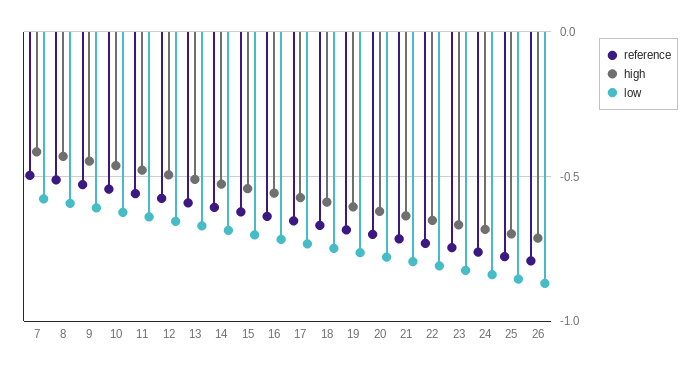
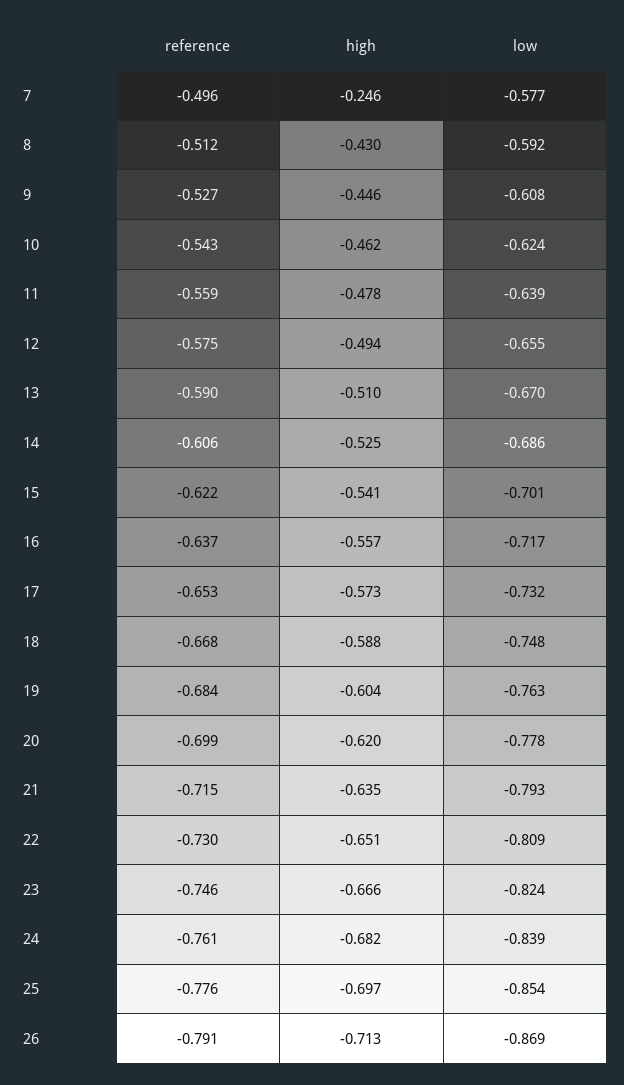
  {
    "reference": {
      "7": -0.496,
      "8": -0.512,
      "9": -0.527,
      "10": -0.543,
      "11": -0.559,
      "12": -0.575,
      "13": -0.59,
      "14": -0.606,
      "15": -0.622,
      "16": -0.637,
      "17": -0.653,
      "18": -0.668,
      "19": -0.684,
      "20": -0.699,
      "21": -0.715,
      "22": -0.73,
      "23": -0.746,
      "24": -0.761,
      "25": -0.776,
      "26": -0.791
    },
    "high": {
-     "7": -0.4,
+     "7": -0.246,
      "8": -0.43,
      "9": -0.446,
      "10": -0.462,
      "11": -0.478,
      "12": -0.494,
      "13": -0.51,
      "14": -0.525,
      "15": -0.541,
      "16": -0.557,
      "17": -0.573,
      "18": -0.588,
      "19": -0.604,
      "20": -0.62,
      "21": -0.635,
      "22": -0.651,
      "23": -0.666,
      "24": -0.682,
      "25": -0.697,
      "26": -0.713
    },
    "low": {
      "7": -0.577,
      "8": -0.592,
      "9": -0.608,
      "10": -0.624,
      "11": -0.639,
      "12": -0.655,
      "13": -0.67,
      "14": -0.686,
      "15": -0.701,
      "16": -0.717,
      "17": -0.732,
      "18": -0.748,
      "19": -0.763,
      "20": -0.778,
      "21": -0.793,
      "22": -0.809,
      "23": -0.824,
      "24": -0.839,
      "25": -0.854,
      "26": -0.869
    }
  }

